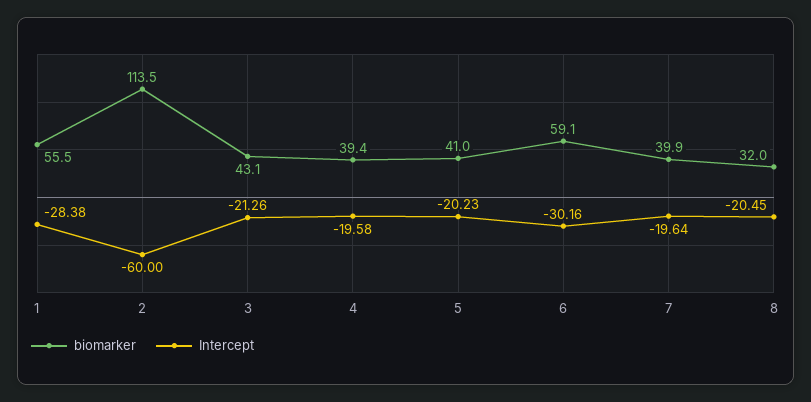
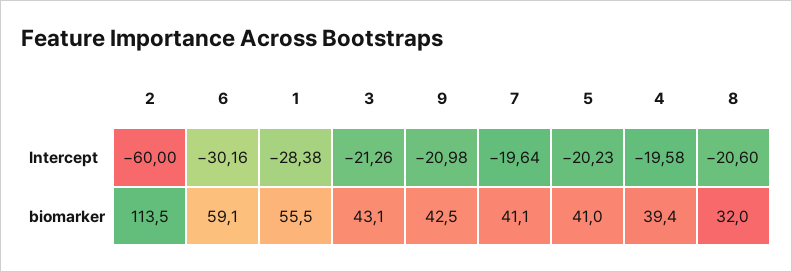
  {
    "biomarker": {
      "1": 55.5,
      "2": 113.5,
      "3": 43.1,
      "4": 39.4,
      "5": 41,
      "6": 59.1,
-     "7": 39.9,
+     "7": 41.1,
-     "8": 32
+     "8": 32,
+     "9": 42.5
    },
    "Intercept": {
      "1": -28.38,
      "2": -60,
      "3": -21.26,
      "4": -19.58,
      "5": -20.23,
      "6": -30.16,
      "7": -19.64,
-     "8": -20.45
+     "8": -20.6,
+     "9": -20.98
    }
  }

